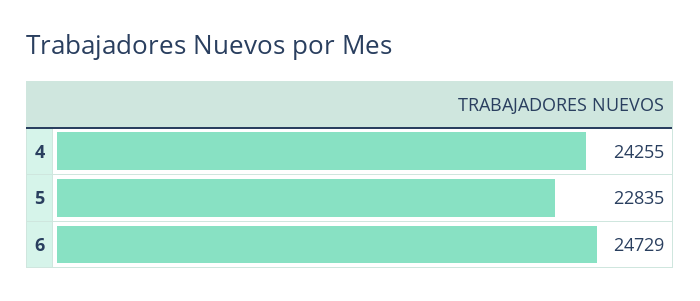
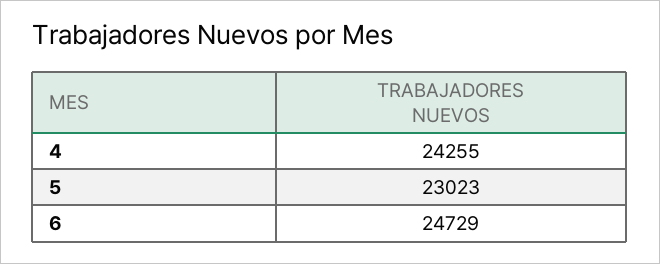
  {
    "4": 24255,
-   "5": 22835,
+   "5": 23023,
    "6": 24729
  }

